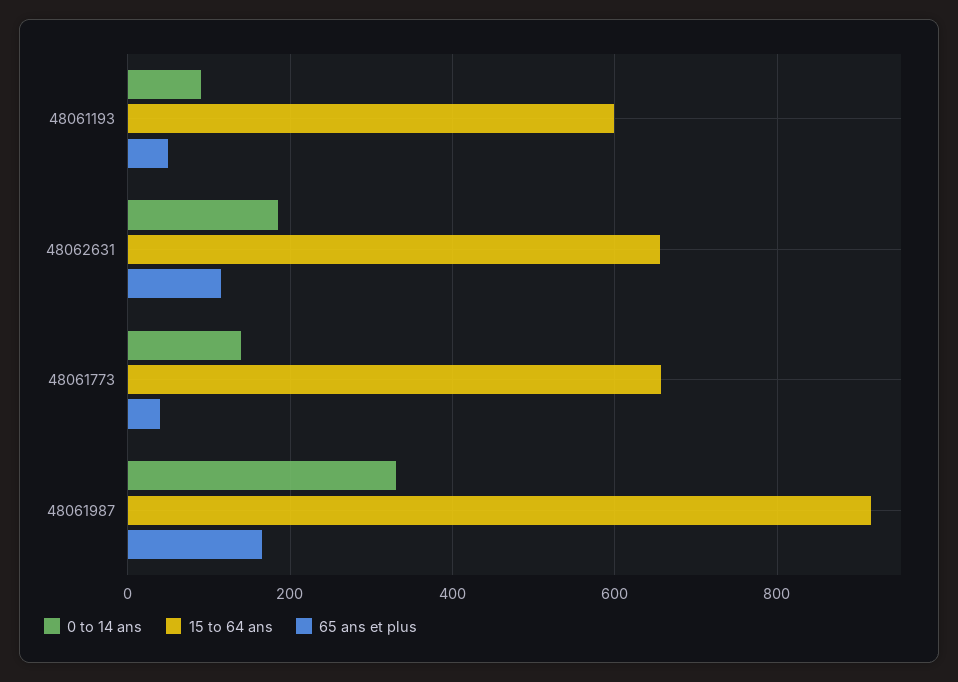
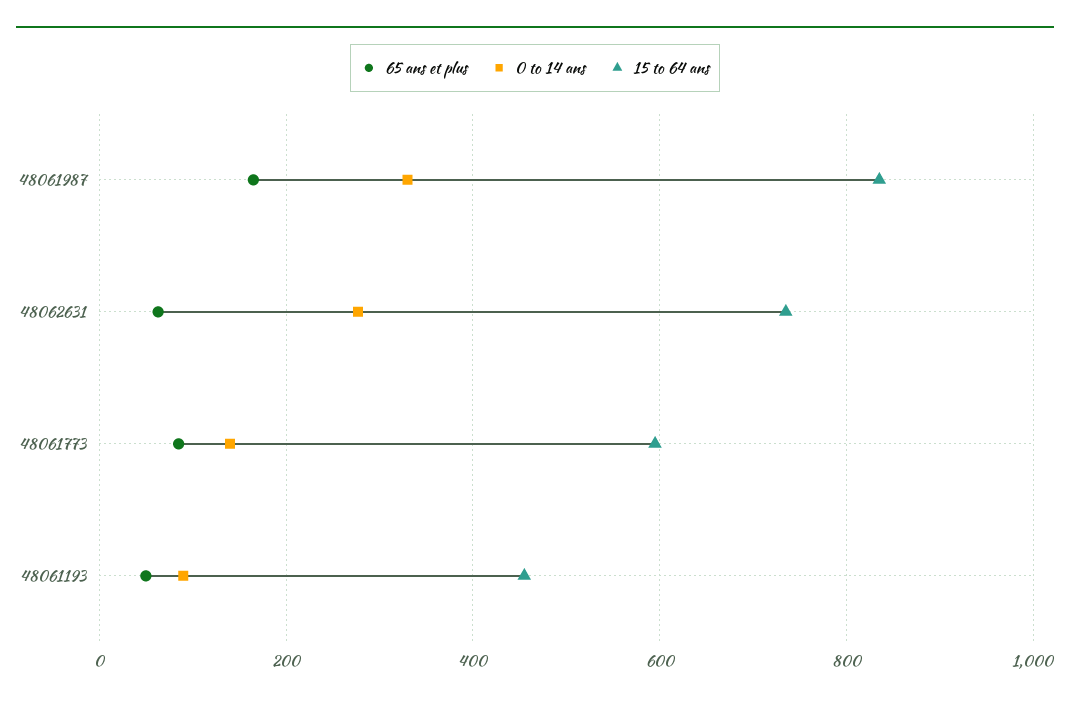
  {
    "0 to 14 ans": {
      "48061193": 100,
-     "48062631": 180,
+     "48062631": 280,
      "48061773": 140,
      "48061987": 340
    },
    "15 to 64 ans": {
-     "48061193": 600,
+     "48061193": 460,
-     "48062631": 660,
+     "48062631": 740,
-     "48061773": 660,
+     "48061773": 600,
-     "48061987": 920
+     "48061987": 840
    },
    "65 ans et plus": {
      "48061193": 60,
-     "48062631": 120,
+     "48062631": 60,
-     "48061773": 40,
+     "48061773": 80,
      "48061987": 160
    }
  }

